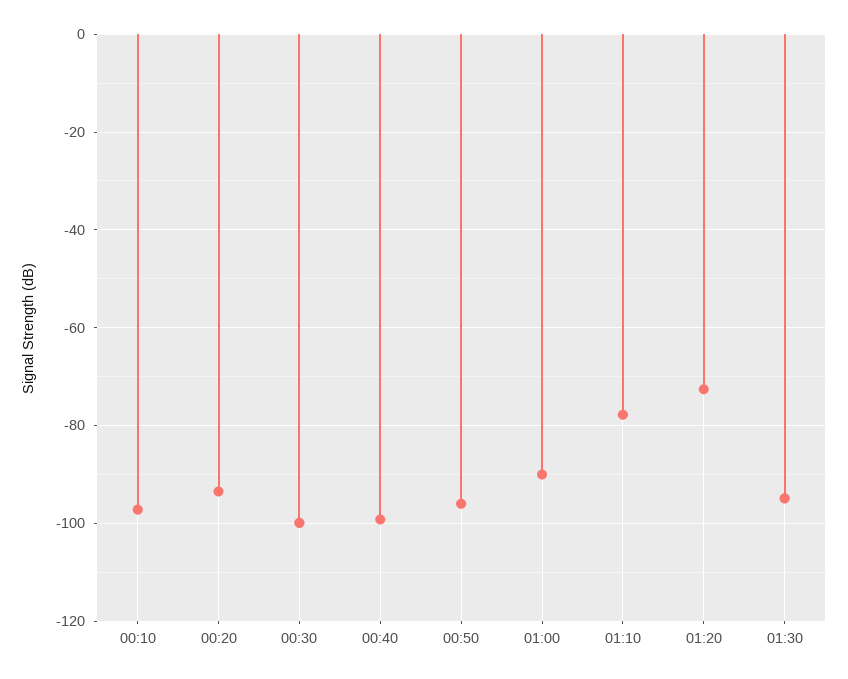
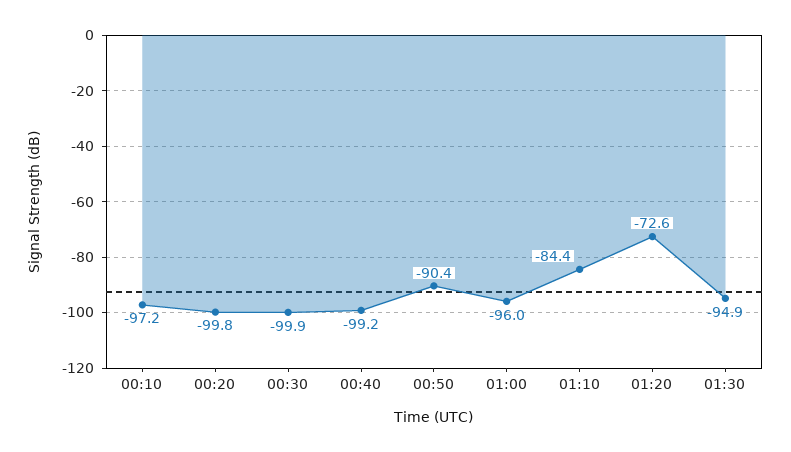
  {
    "00:10": -97.2,
-   "00:20": -94,
+   "00:20": -99.8,
    "00:30": -99.9,
    "00:40": -99.2,
-   "00:50": -96,
+   "00:50": -90.4,
-   "01:00": -90,
+   "01:00": -96,
-   "01:10": -78,
+   "01:10": -84.4,
    "01:20": -72.6,
    "01:30": -94.9
  }

